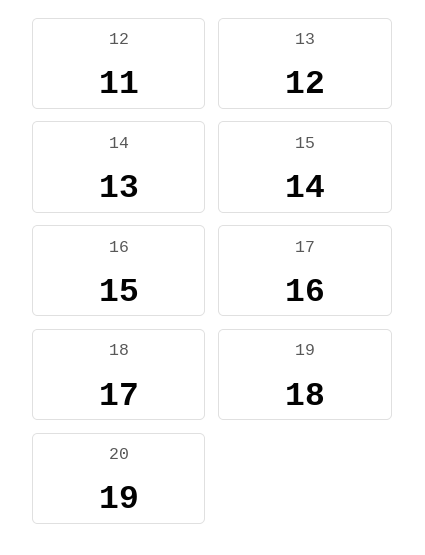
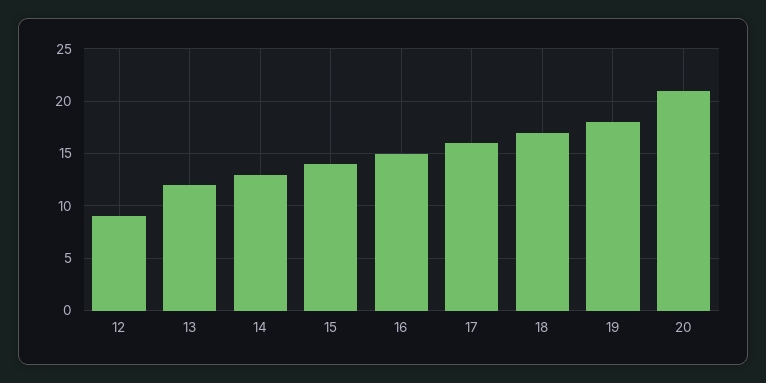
  {
-   "12": 11,
+   "12": 9,
    "13": 12,
    "14": 13,
    "15": 14,
    "16": 15,
    "17": 16,
    "18": 17,
    "19": 18,
-   "20": 19
+   "20": 21
  }

